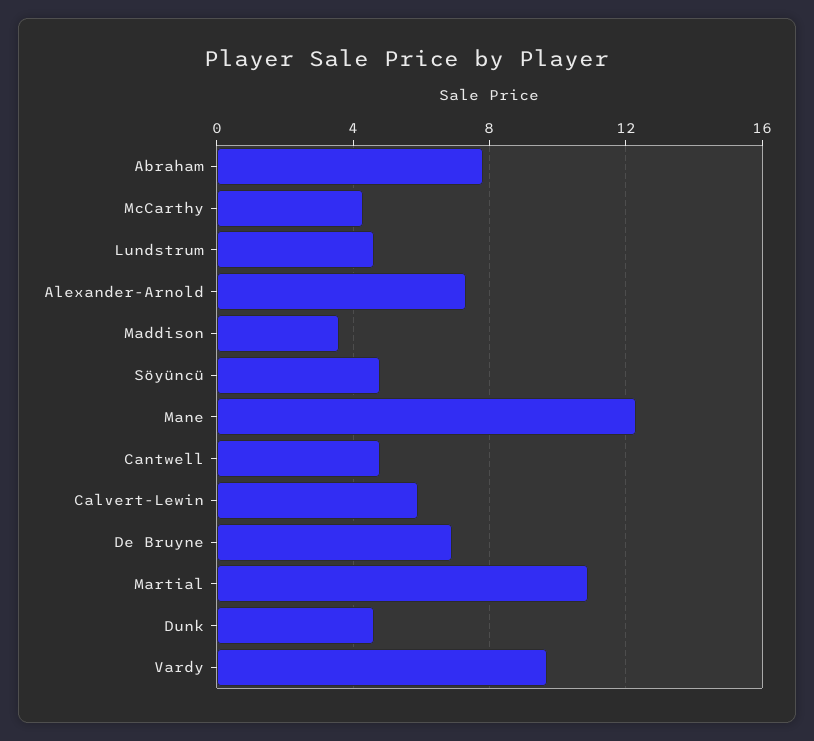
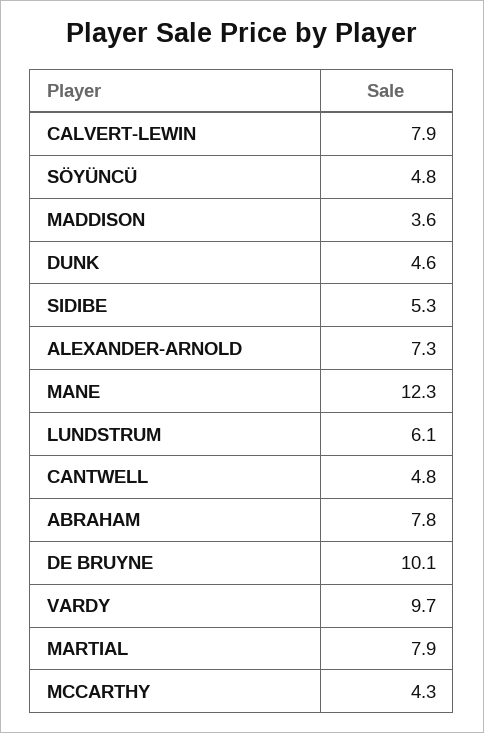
  {
    "Abraham": 7.8,
    "McCarthy": 4.3,
-   "Lundstrum": 4.5,
+   "Lundstrum": 6.1,
    "Alexander-Arnold": 7.3,
    "Maddison": 3.6,
    "Söyüncü": 4.8,
    "Mane": 12.3,
    "Cantwell": 4.8,
-   "Calvert-Lewin": 6,
+   "Calvert-Lewin": 7.9,
-   "De Bruyne": 7,
+   "De Bruyne": 10.1,
-   "Martial": 11,
+   "Martial": 7.9,
    "Dunk": 4.6,
-   "Vardy": 9.7
+   "Vardy": 9.7,
+   "SIDIBE": 5.3
  }

